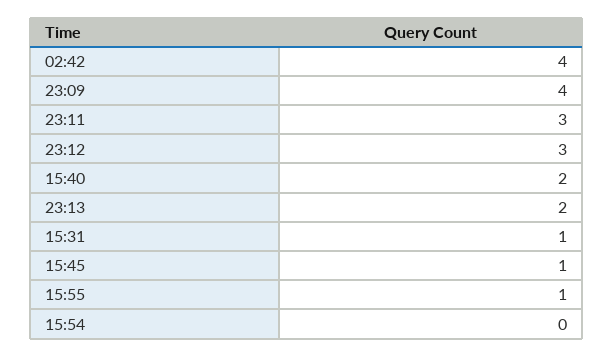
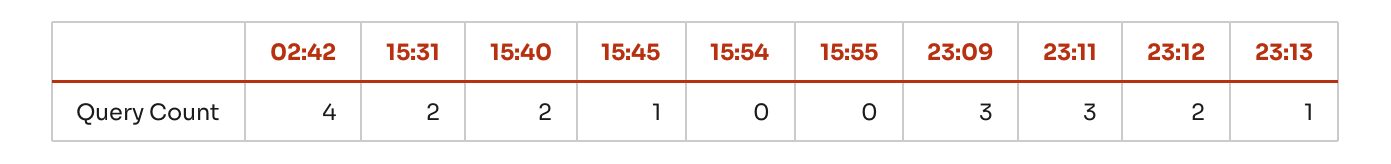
  {
    "02:42": 4,
-   "23:09": 4,
+   "23:09": 3,
    "23:11": 3,
-   "23:12": 3,
+   "23:12": 2,
    "15:40": 2,
-   "23:13": 2,
+   "23:13": 1,
-   "15:31": 1,
+   "15:31": 2,
    "15:45": 1,
-   "15:55": 1,
+   "15:55": 0,
    "15:54": 0
  }

